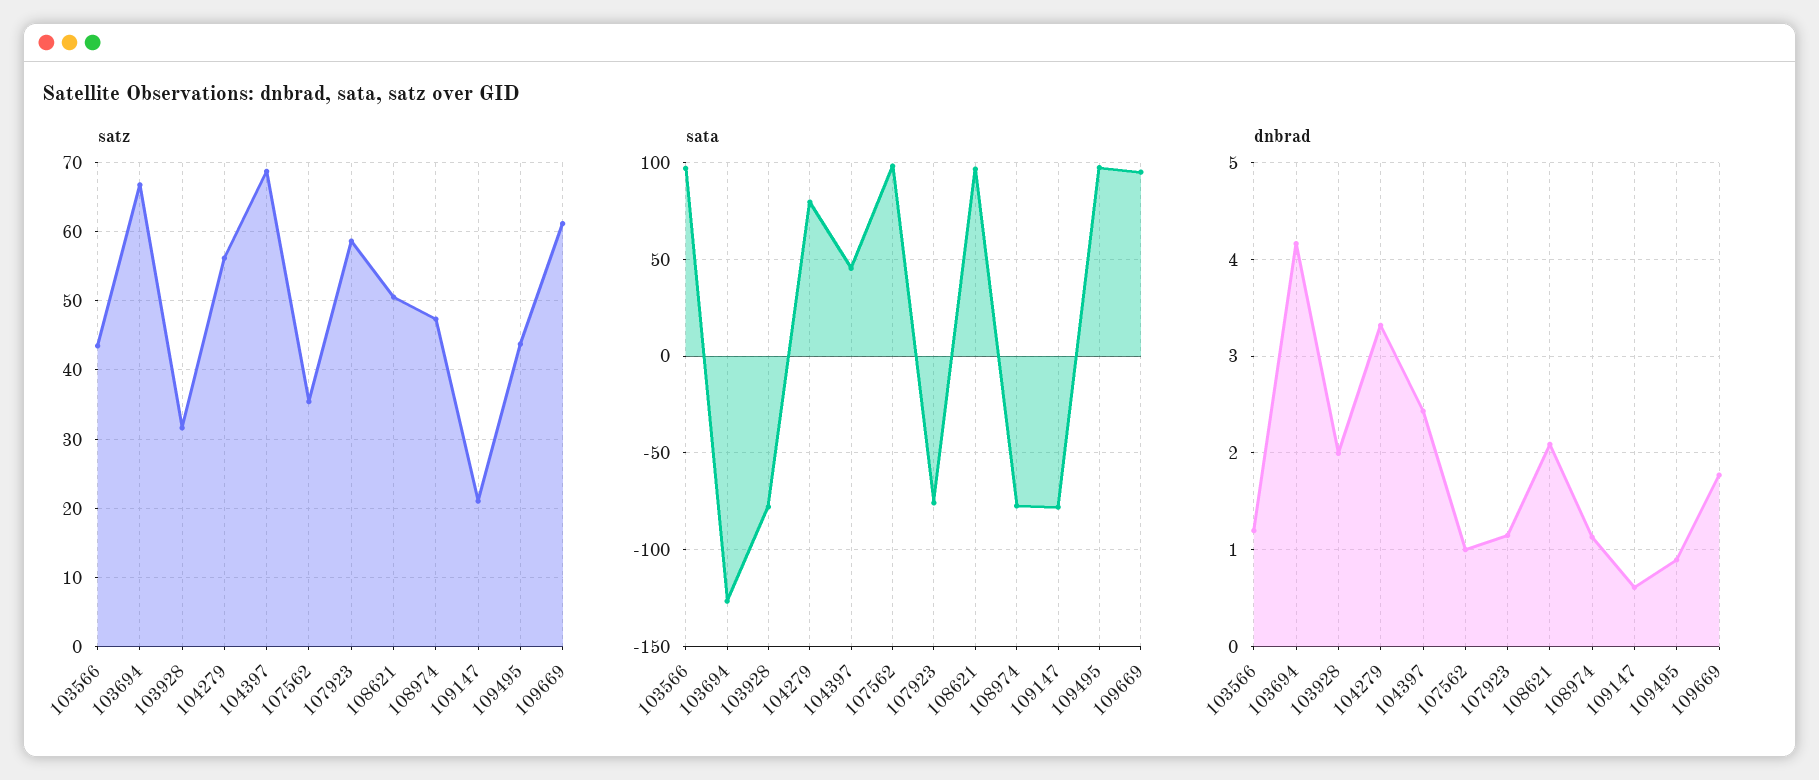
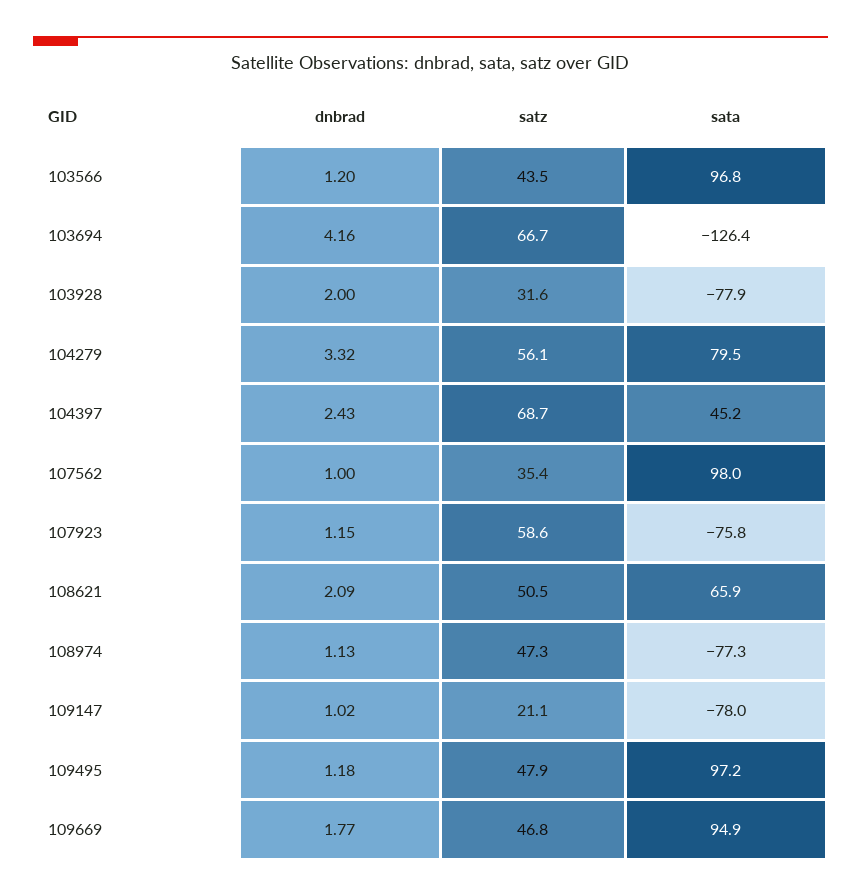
  {
    "satz": {
      "103566": 43.5,
      "103694": 66.7,
      "103928": 31.6,
      "104279": 56.1,
      "104397": 68.7,
      "107562": 35.4,
      "107923": 58.6,
      "108621": 50.5,
      "108974": 47.3,
      "109147": 21.1,
-     "109495": 44,
+     "109495": 47.9,
-     "109669": 61
+     "109669": 46.8
    },
    "sata": {
      "103566": 96.8,
      "103694": -126.4,
      "103928": -77.9,
      "104279": 79.5,
      "104397": 45.2,
      "107562": 98,
      "107923": -75.8,
-     "108621": 95,
+     "108621": 65.9,
      "108974": -77.3,
      "109147": -78,
      "109495": 97.2,
      "109669": 94.9
    },
    "dnbrad": {
      "103566": 1.2,
      "103694": 4.16,
      "103928": 2,
      "104279": 3.32,
      "104397": 2.43,
      "107562": 1,
      "107923": 1.15,
      "108621": 2.09,
      "108974": 1.13,
-     "109147": 0.6,
+     "109147": 1.02,
-     "109495": 0.9,
+     "109495": 1.18,
      "109669": 1.77
    }
  }

